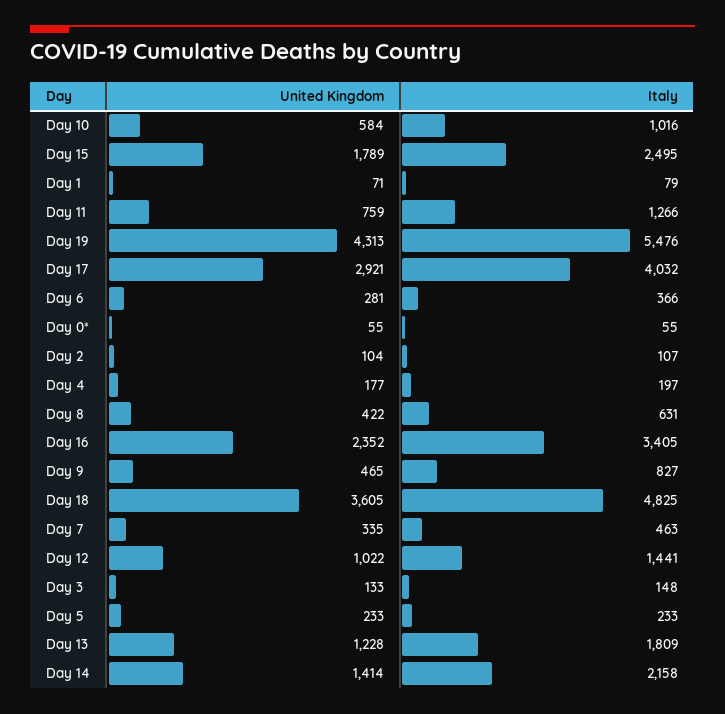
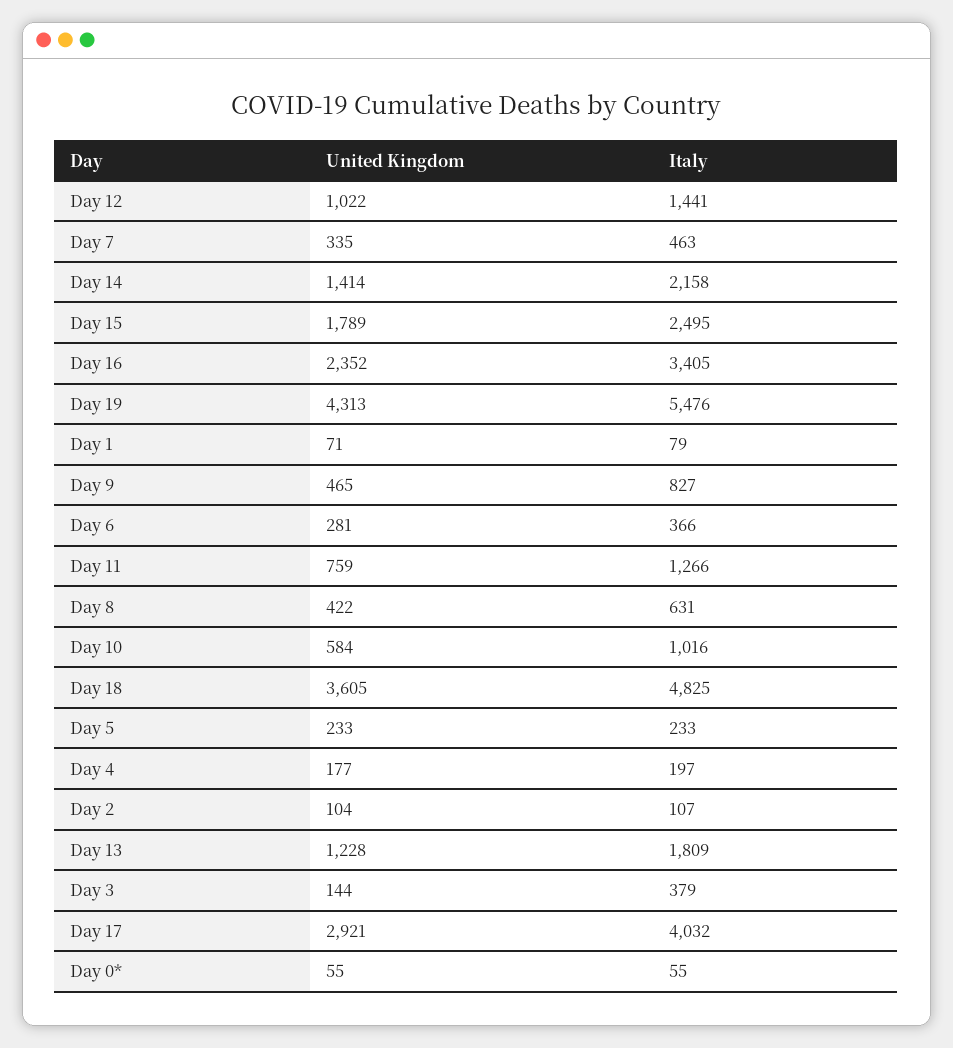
  {
    "United Kingdom": {
      "Day 10": 584,
      "Day 15": 1789,
      "Day 1": 71,
      "Day 11": 759,
      "Day 19": 4313,
      "Day 17": 2921,
      "Day 6": 281,
      "Day 0*": 55,
      "Day 2": 104,
      "Day 4": 177,
      "Day 8": 422,
      "Day 16": 2352,
      "Day 9": 465,
      "Day 18": 3605,
      "Day 7": 335,
      "Day 12": 1022,
-     "Day 3": 133,
+     "Day 3": 144,
      "Day 5": 233,
      "Day 13": 1228,
      "Day 14": 1414
    },
    "Italy": {
      "Day 10": 1016,
      "Day 15": 2495,
      "Day 1": 79,
      "Day 11": 1266,
      "Day 19": 5476,
      "Day 17": 4032,
      "Day 6": 366,
      "Day 0*": 55,
      "Day 2": 107,
      "Day 4": 197,
      "Day 8": 631,
      "Day 16": 3405,
      "Day 9": 827,
      "Day 18": 4825,
      "Day 7": 463,
      "Day 12": 1441,
-     "Day 3": 148,
+     "Day 3": 379,
      "Day 5": 233,
      "Day 13": 1809,
      "Day 14": 2158
    }
  }

